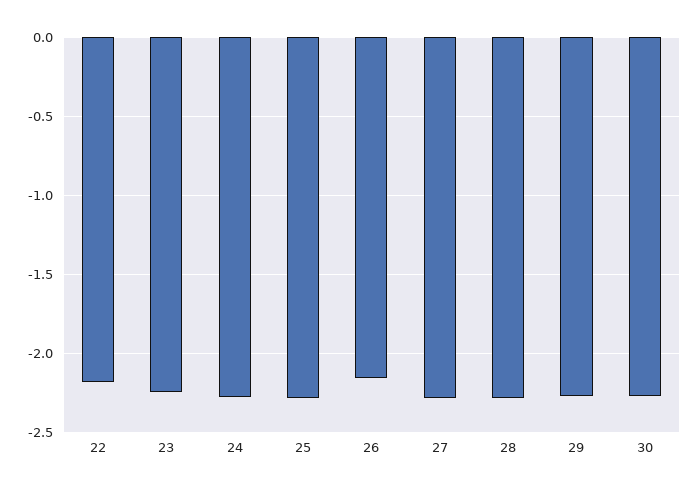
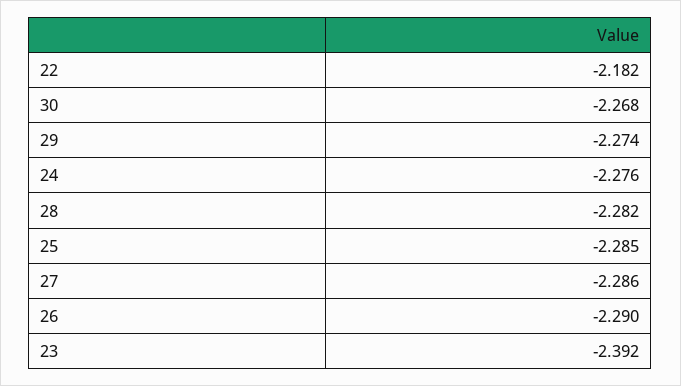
  {
    "22": -2.182,
-   "23": -2.25,
+   "23": -2.392,
    "24": -2.276,
    "25": -2.285,
-   "26": -2.15,
+   "26": -2.29,
    "27": -2.286,
    "28": -2.282,
    "29": -2.274,
    "30": -2.268
  }

